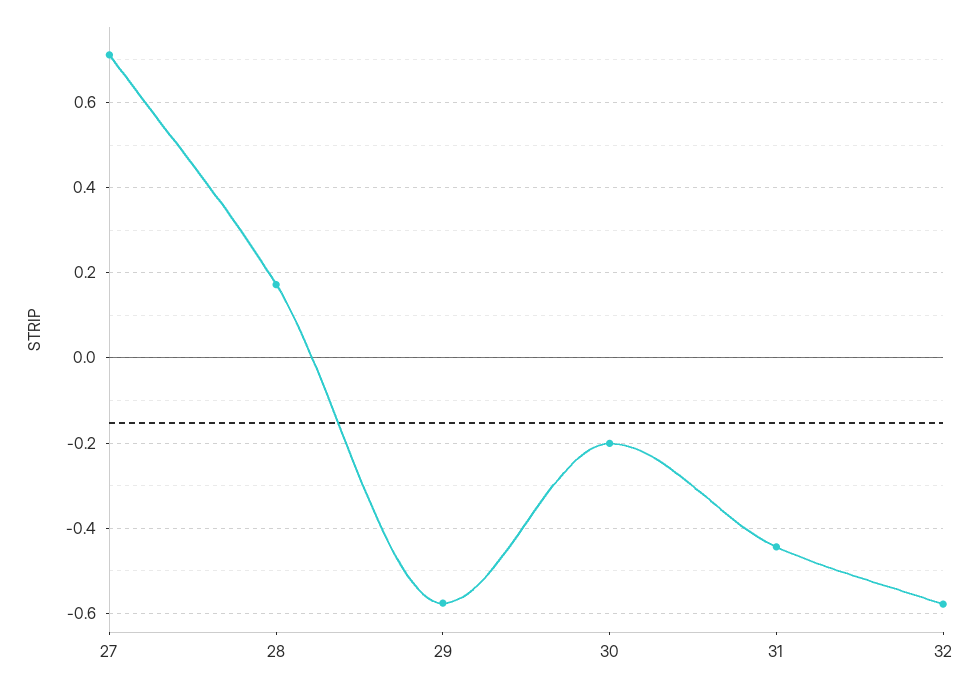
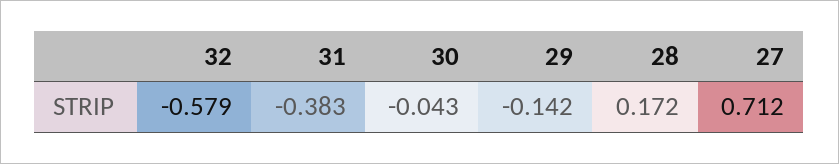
  {
    "27": 0.712,
    "28": 0.172,
-   "29": -0.58,
+   "29": -0.142,
-   "30": -0.2,
+   "30": -0.043,
-   "31": -0.44,
+   "31": -0.383,
    "32": -0.579
  }

